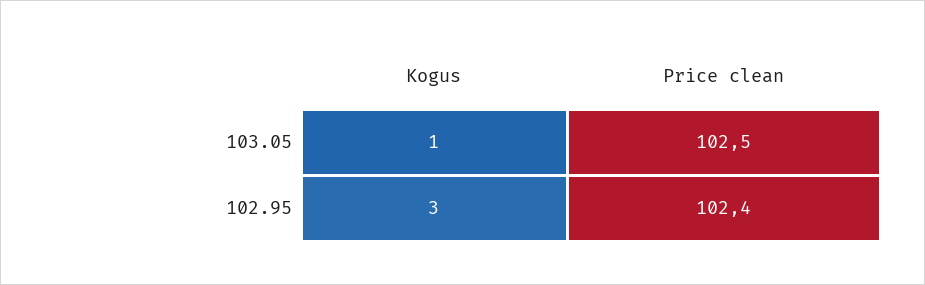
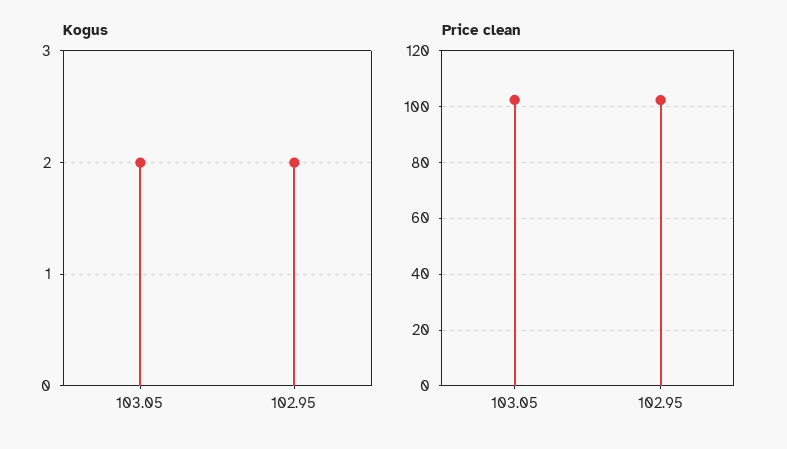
  {
    "Kogus": {
-     "103.05": 1,
+     "103.05": 2,
-     "102.95": 3
+     "102.95": 2
    },
    "Price clean": {
      "103.05": 102.5,
      "102.95": 102.4
    }
  }

